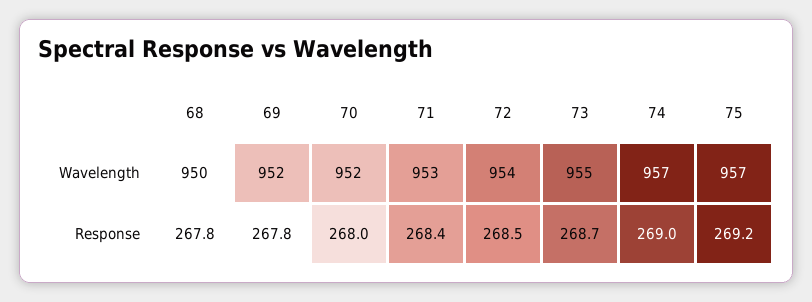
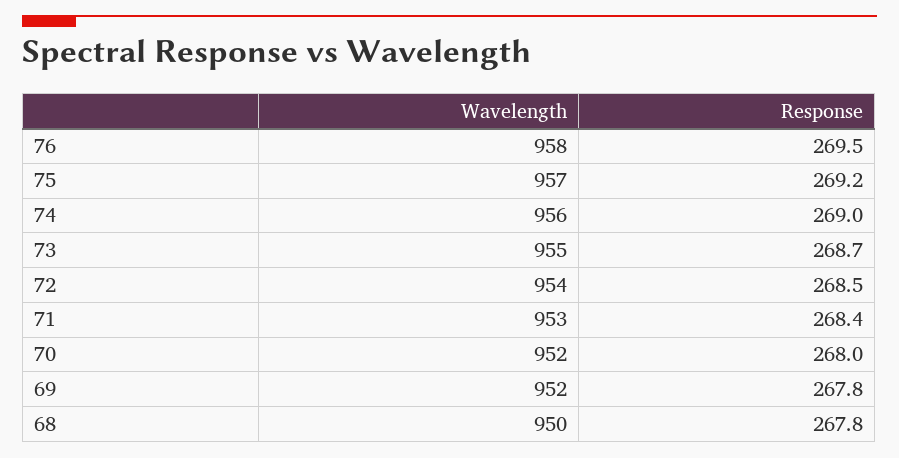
  {
    "68": {
      "Wavelength": 950,
      "Response": 267.8
    },
    "69": {
      "Wavelength": 952,
      "Response": 267.8
    },
    "70": {
      "Wavelength": 952,
      "Response": 268
    },
    "71": {
      "Wavelength": 953,
      "Response": 268.4
    },
    "72": {
      "Wavelength": 954,
      "Response": 268.5
    },
    "73": {
      "Wavelength": 955,
      "Response": 268.7
    },
    "74": {
-     "Wavelength": 957,
+     "Wavelength": 956,
      "Response": 269
    },
    "75": {
      "Wavelength": 957,
      "Response": 269.2
-   }
+   },
+   "76": {
+     "Wavelength": 958,
+     "Response": 269.5
+   }
  }

